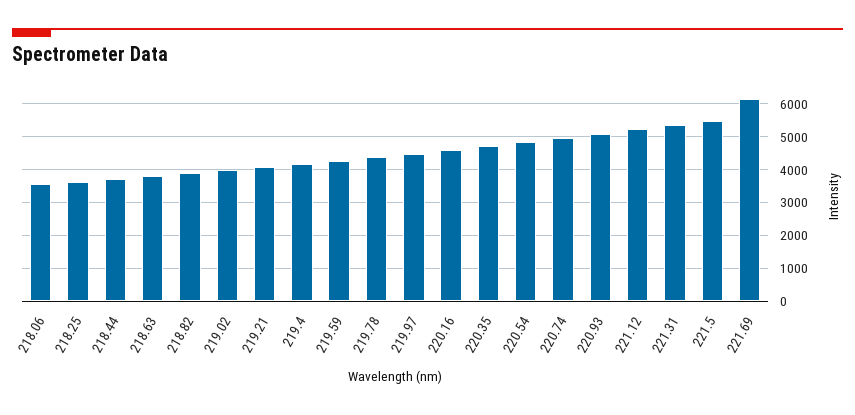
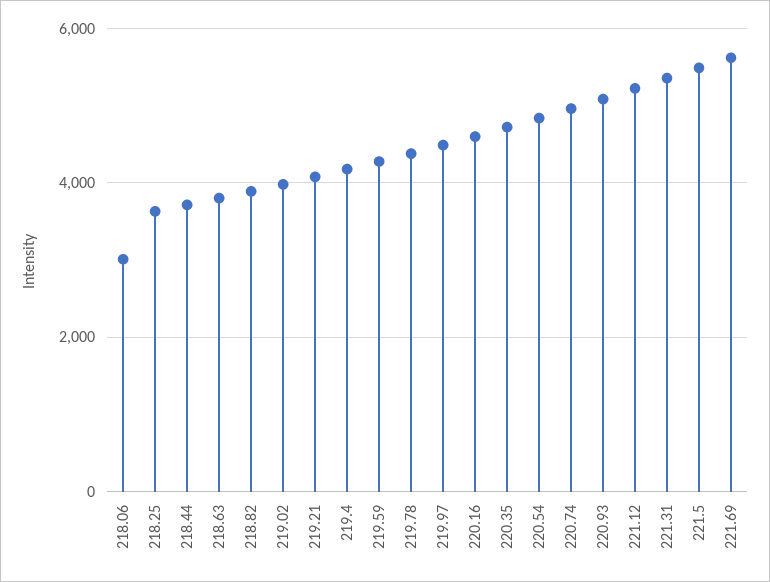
  {
-   "218.06": 3600,
+   "218.06": 3000,
    "218.25": 3600,
    "218.44": 3800,
    "218.63": 3800,
    "218.82": 3800,
    "219.02": 4000,
    "219.21": 4000,
    "219.4": 4200,
    "219.59": 4200,
    "219.78": 4400,
    "219.97": 4400,
    "220.16": 4600,
    "220.35": 4800,
    "220.54": 4800,
    "220.74": 5000,
    "220.93": 5000,
    "221.12": 5200,
    "221.31": 5400,
    "221.5": 5400,
-   "221.69": 6200
+   "221.69": 5600
  }

